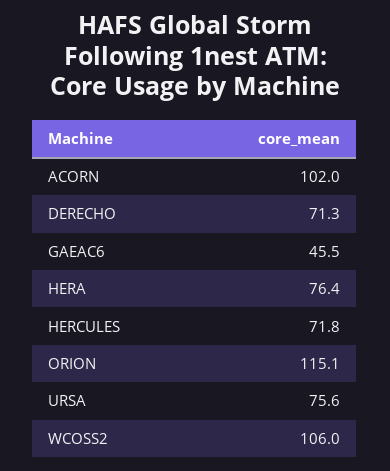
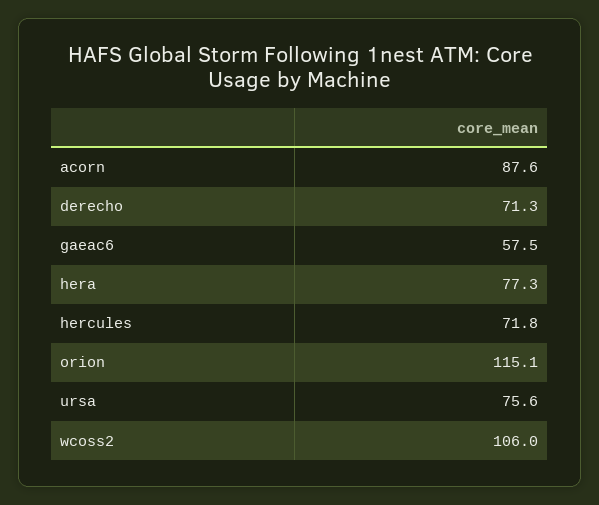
  {
-   "ACORN": 102,
+   "ACORN": 87.6,
    "DERECHO": 71.3,
-   "GAEAC6": 45.5,
+   "GAEAC6": 57.5,
-   "HERA": 76.4,
+   "HERA": 77.3,
    "HERCULES": 71.8,
    "ORION": 115.1,
    "URSA": 75.6,
    "WCOSS2": 106
  }

